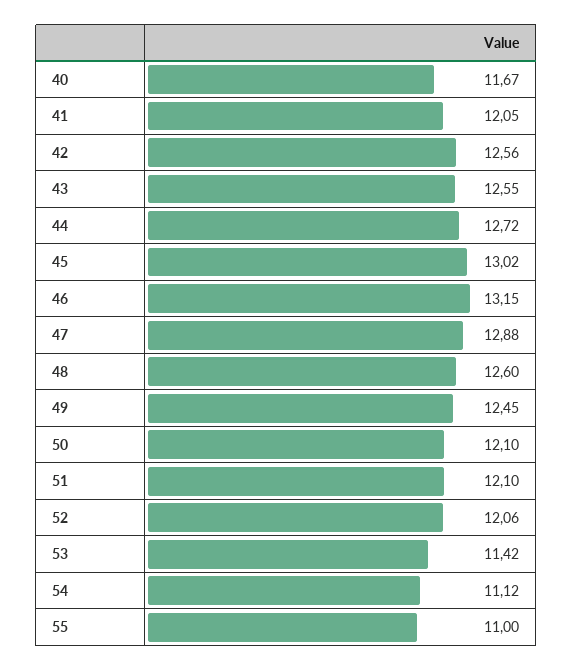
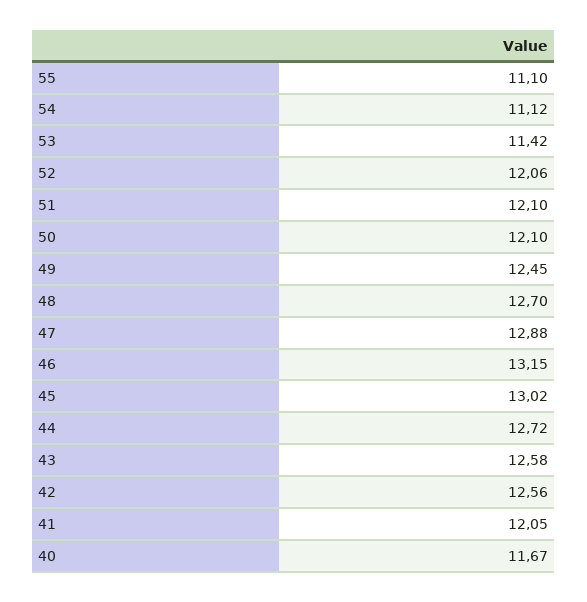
  {
    "40": 11.67,
    "41": 12.05,
    "42": 12.56,
-   "43": 12.55,
+   "43": 12.58,
    "44": 12.72,
    "45": 13.02,
    "46": 13.15,
    "47": 12.88,
-   "48": 12.6,
+   "48": 12.7,
    "49": 12.45,
    "50": 12.1,
    "51": 12.1,
    "52": 12.06,
    "53": 11.42,
    "54": 11.12,
-   "55": 11
+   "55": 11.1
  }

